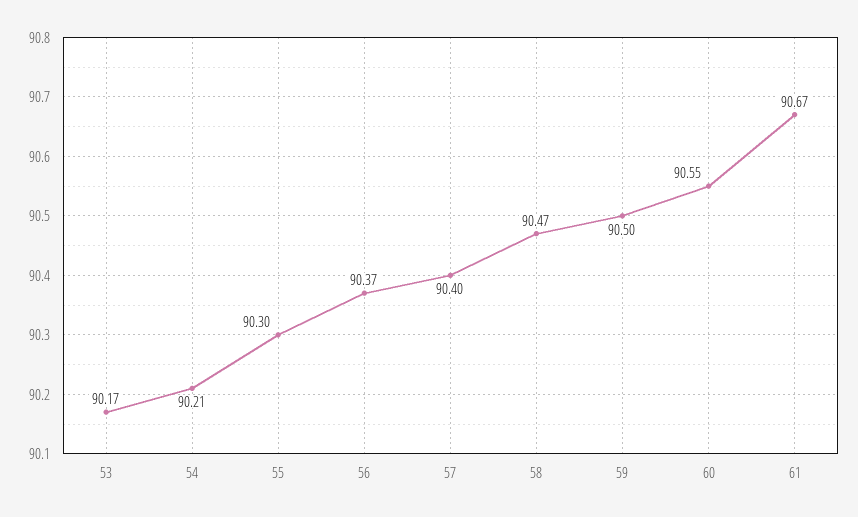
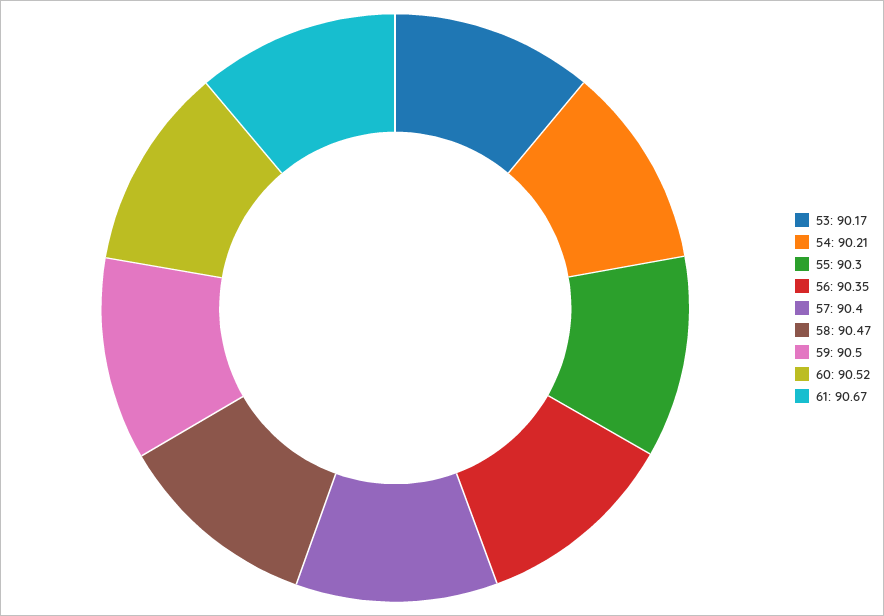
  {
    "53": 90.17,
    "54": 90.21,
    "55": 90.3,
-   "56": 90.37,
+   "56": 90.35,
    "57": 90.4,
    "58": 90.47,
    "59": 90.5,
-   "60": 90.55,
+   "60": 90.52,
    "61": 90.67
  }

